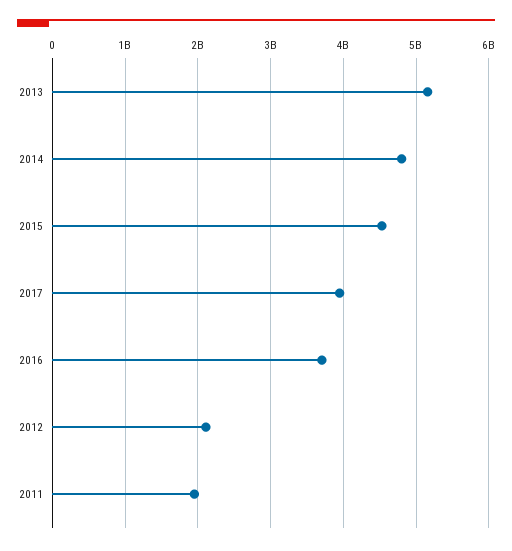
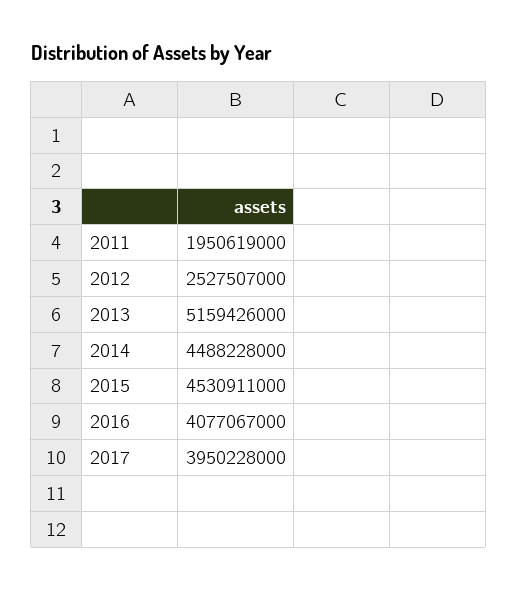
  {
    "2013": 5159426000,
-   "2014": 4800000000,
+   "2014": 4488228000,
    "2015": 4530911000,
    "2017": 3950228000,
-   "2016": 3700000000,
+   "2016": 4077067000,
-   "2012": 2100000000,
+   "2012": 2527507000,
    "2011": 1950619000
  }

